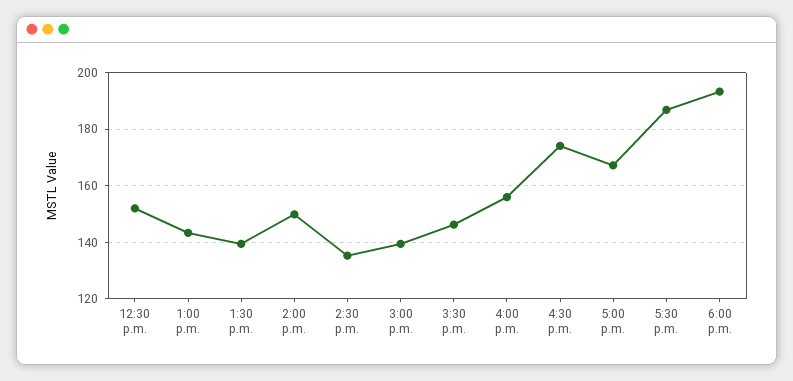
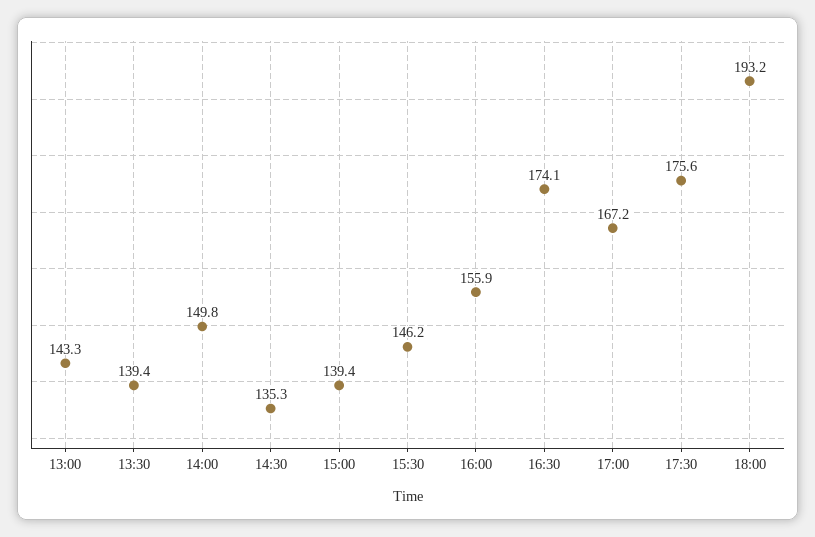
  {
-   "12:30 p.m.": 152.5,
    "1:00 p.m.": 143.3,
    "1:30 p.m.": 139.4,
    "2:00 p.m.": 149.8,
    "2:30 p.m.": 135.3,
    "3:00 p.m.": 139.4,
    "3:30 p.m.": 146.2,
    "4:00 p.m.": 155.9,
    "4:30 p.m.": 174.1,
    "5:00 p.m.": 167.2,
-   "5:30 p.m.": 187.5,
+   "5:30 p.m.": 175.6,
    "6:00 p.m.": 193.2
  }

